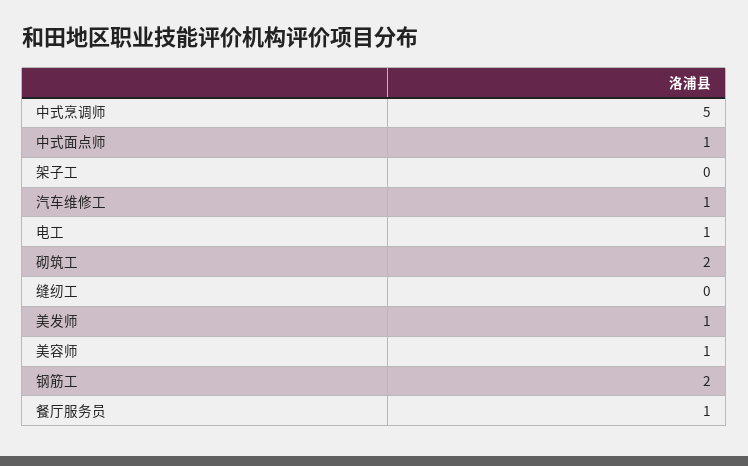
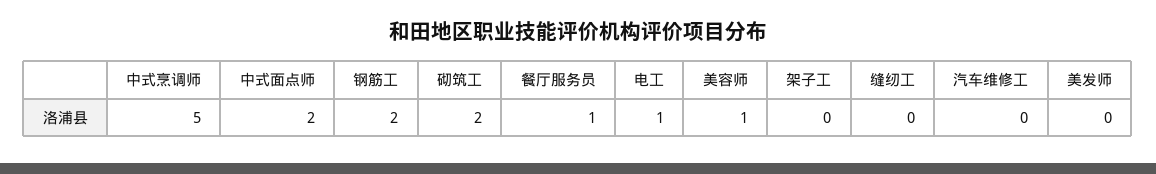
  {
    "中式烹调师": 5,
-   "中式面点师": 1,
+   "中式面点师": 2,
    "架子工": 0,
-   "汽车维修工": 1,
+   "汽车维修工": 0,
    "电工": 1,
    "砌筑工": 2,
    "缝纫工": 0,
-   "美发师": 1,
+   "美发师": 0,
    "美容师": 1,
    "钢筋工": 2,
    "餐厅服务员": 1
  }

